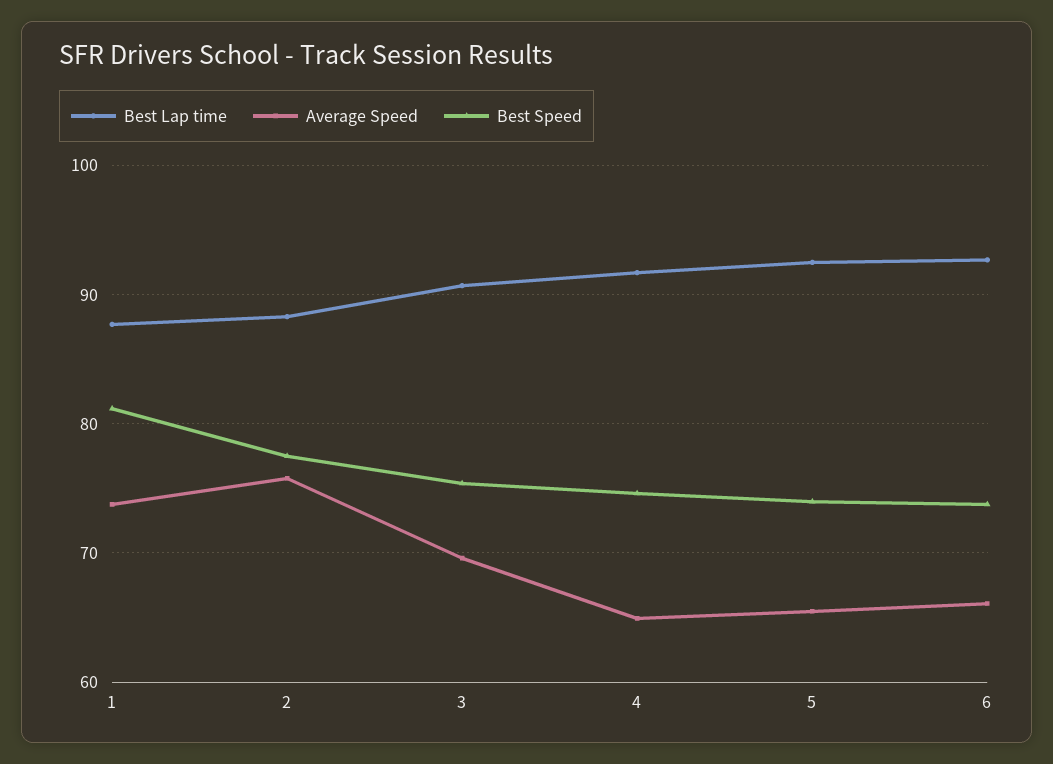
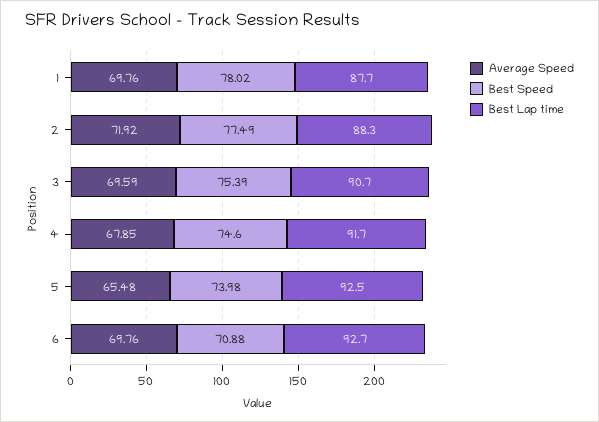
  {
    "Best Lap time": {
      "1": 87.7,
      "2": 88.3,
      "3": 90.7,
      "4": 91.7,
      "5": 92.5,
      "6": 92.7
    },
    "Average Speed": {
-     "1": 74,
+     "1": 69.76,
-     "2": 76,
+     "2": 71.92,
      "3": 69.59,
-     "4": 65,
+     "4": 67.85,
      "5": 65.48,
-     "6": 66
+     "6": 69.76
    },
    "Best Speed": {
-     "1": 81,
+     "1": 78.02,
      "2": 77.49,
      "3": 75.39,
      "4": 74.6,
      "5": 73.98,
-     "6": 74
+     "6": 70.88
    }
  }

